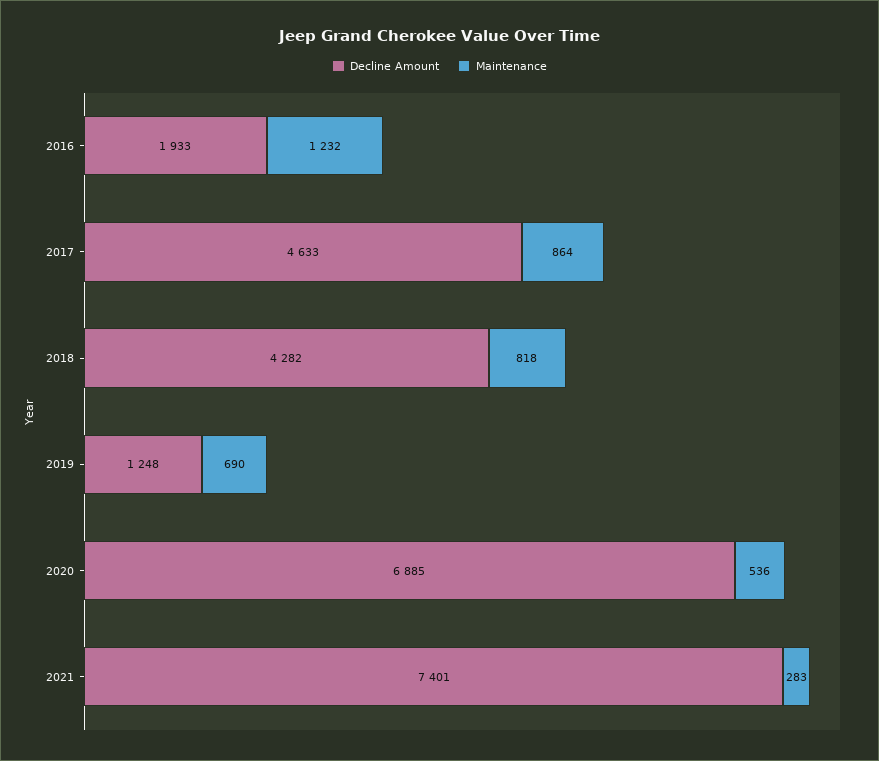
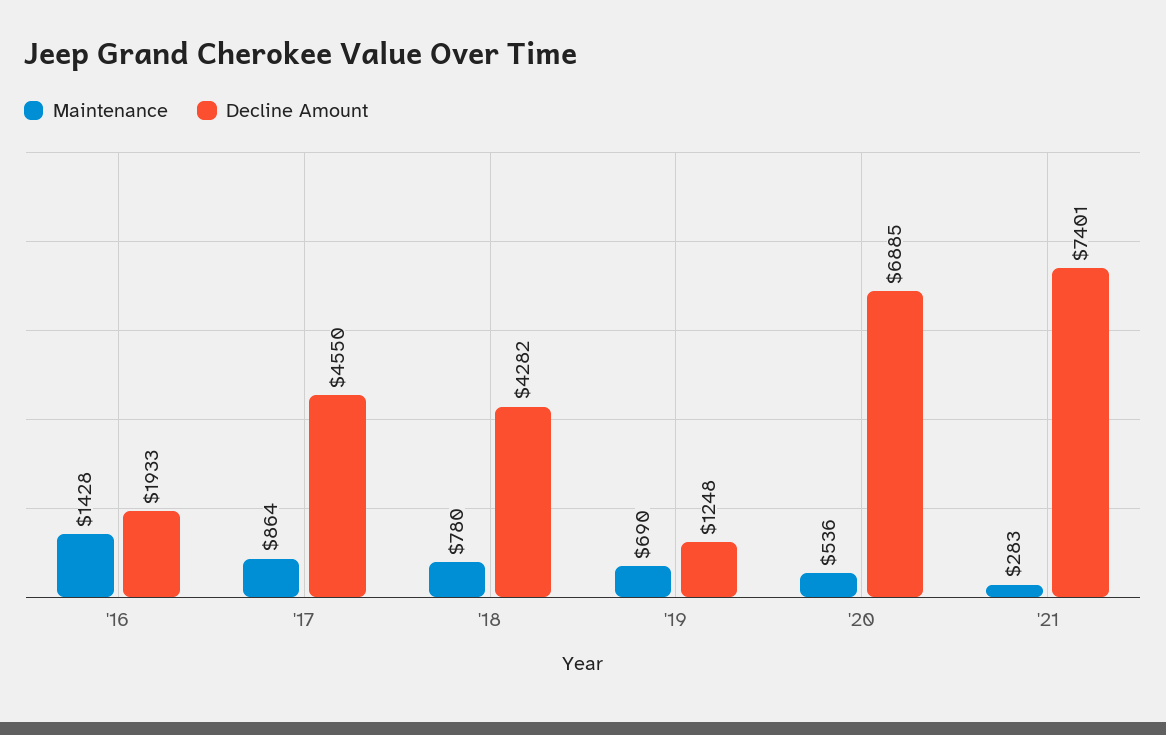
  {
    "Decline Amount": {
      "2016": 1933,
-     "2017": 4633,
+     "2017": 4550,
      "2018": 4282,
      "2019": 1248,
      "2020": 6885,
      "2021": 7401
    },
    "Maintenance": {
-     "2016": 1232,
+     "2016": 1428,
      "2017": 864,
-     "2018": 818,
+     "2018": 780,
      "2019": 690,
      "2020": 536,
      "2021": 283
    }
  }

